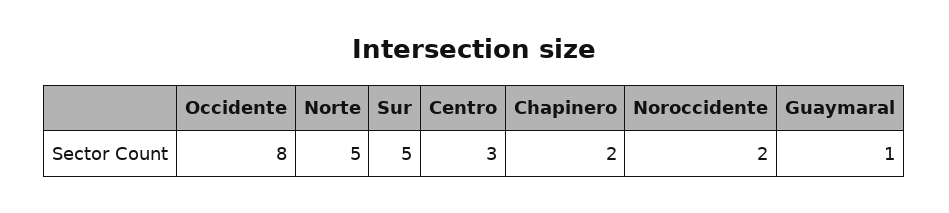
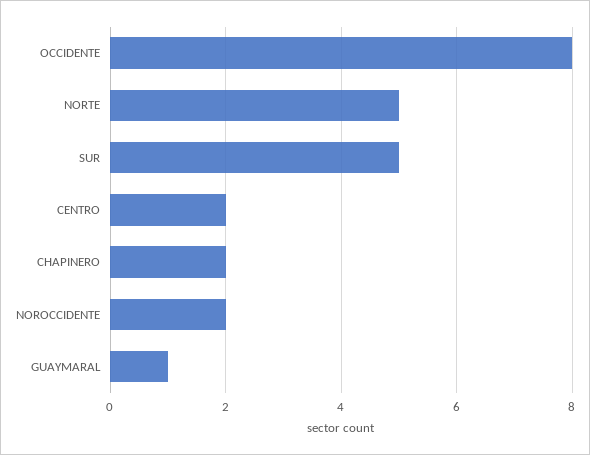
  {
    "Occidente": 8,
    "Norte": 5,
    "Sur": 5,
-   "Centro": 3,
+   "Centro": 2,
    "Chapinero": 2,
    "Noroccidente": 2,
    "Guaymaral": 1
  }

